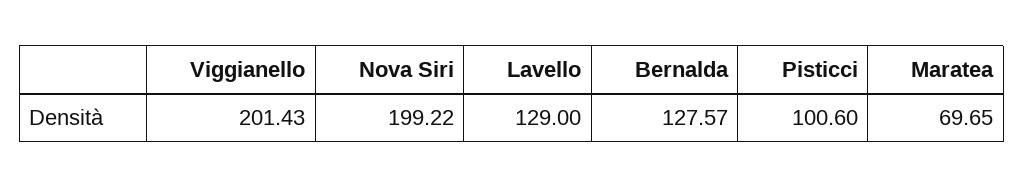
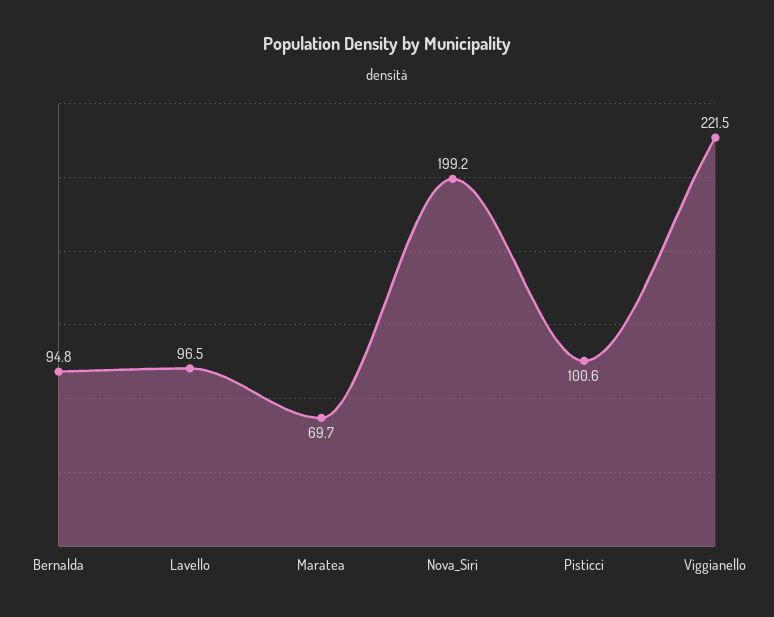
  {
-   "Viggianello": 201.43,
+   "Viggianello": 221.5,
    "Nova Siri": 199.22,
-   "Lavello": 129,
+   "Lavello": 96.5,
-   "Bernalda": 127.57,
+   "Bernalda": 94.8,
    "Pisticci": 100.6,
    "Maratea": 69.65
  }

